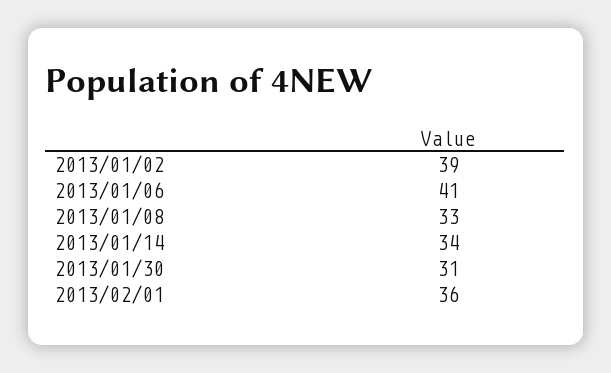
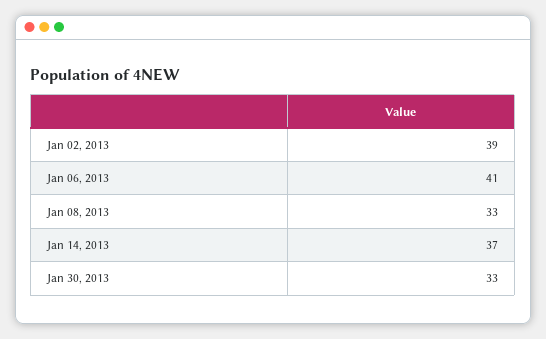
  {
    "2013/01/02": 39,
    "2013/01/06": 41,
    "2013/01/08": 33,
-   "2013/01/14": 34,
+   "2013/01/14": 37,
-   "2013/01/30": 31,
+   "2013/01/30": 33
-   "2013/02/01": 36
  }

